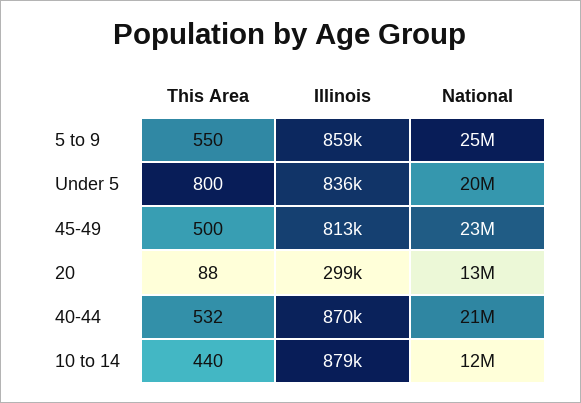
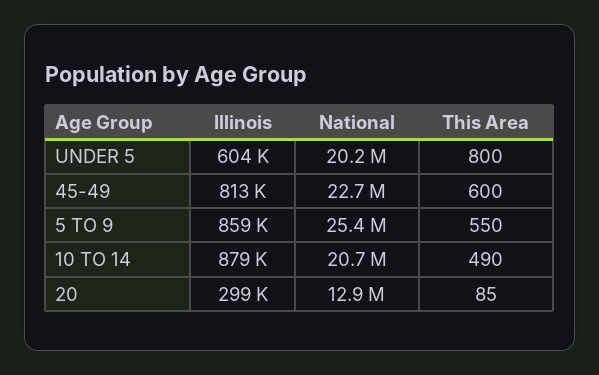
  {
    "This Area": {
      "5 to 9": 550,
      "Under 5": 800,
-     "45-49": 500,
+     "45-49": 600,
-     "20": 88,
+     "20": 85,
-     "40-44": 532,
-     "10 to 14": 440
+     "10 to 14": 490
    },
    "Illinois": {
      "5 to 9": 859000,
-     "Under 5": 836000,
+     "Under 5": 604000,
      "45-49": 813000,
      "20": 299000,
-     "40-44": 870000,
      "10 to 14": 879000
    },
    "National": {
      "5 to 9": 25400000,
      "Under 5": 20200000,
      "45-49": 22700000,
      "20": 12900000,
-     "40-44": 21000000,
-     "10 to 14": 12000000
+     "10 to 14": 20700000
    }
  }

